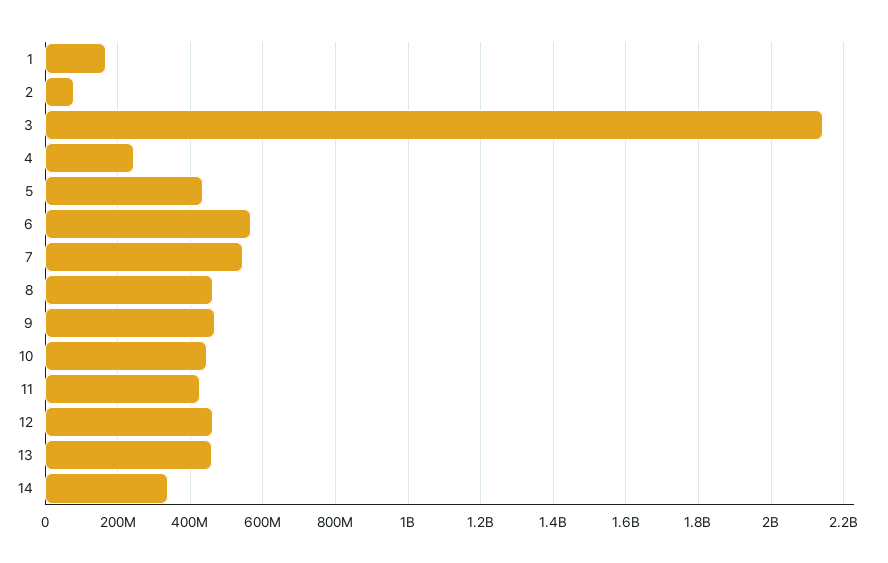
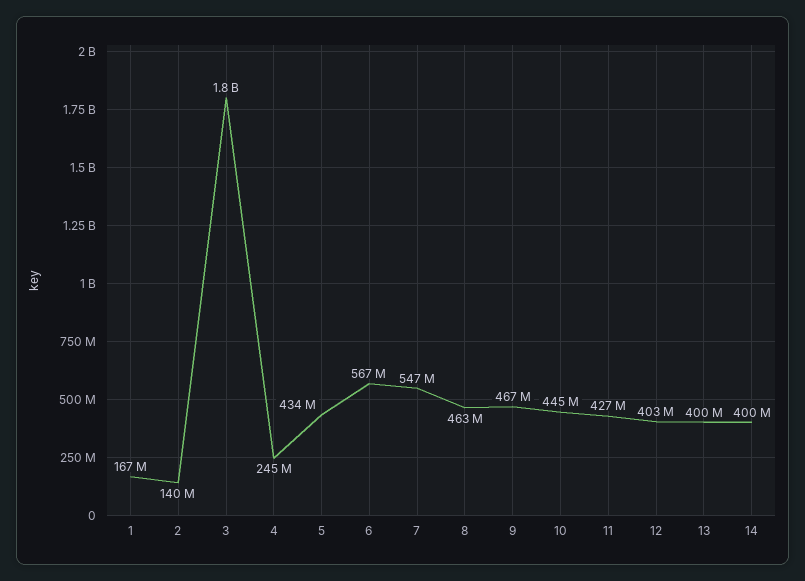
  {
    "1": 167000000,
-   "2": 80000000,
+   "2": 140000000,
-   "3": 2140000000,
+   "3": 1800000000,
    "4": 245000000,
    "5": 434000000,
    "6": 567000000,
    "7": 547000000,
    "8": 463000000,
    "9": 467000000,
    "10": 445000000,
    "11": 427000000,
-   "12": 460000000,
+   "12": 403000000,
-   "13": 460000000,
+   "13": 400000000,
-   "14": 340000000
+   "14": 400000000
  }

